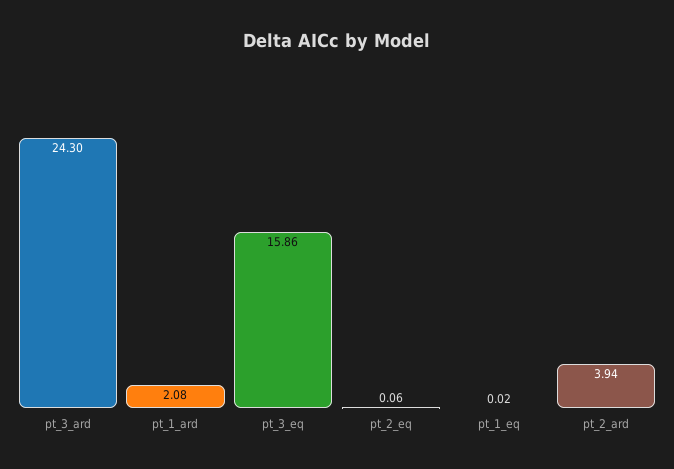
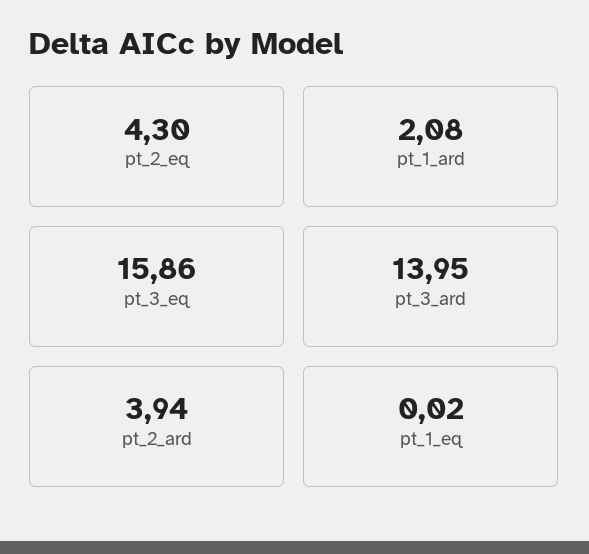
  {
-   "pt_3_ard": 24.3,
+   "pt_3_ard": 13.95,
    "pt_1_ard": 2.08,
    "pt_3_eq": 15.86,
-   "pt_2_eq": 0.06,
+   "pt_2_eq": 4.3,
    "pt_1_eq": 0.02,
    "pt_2_ard": 3.94
  }

